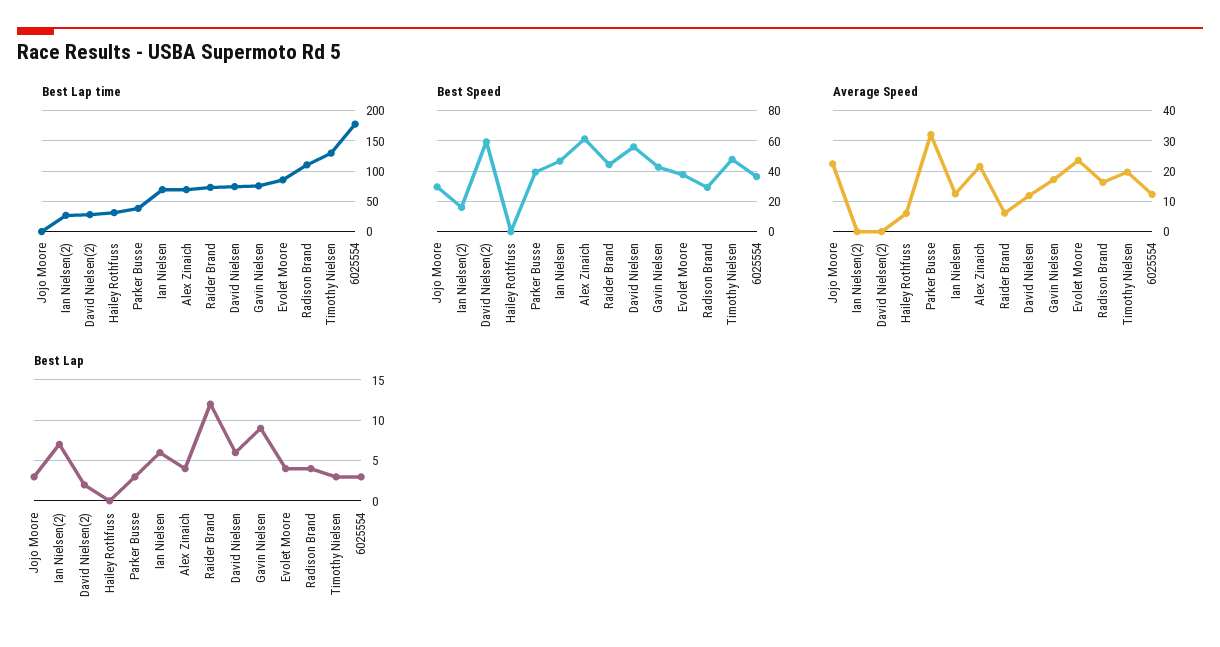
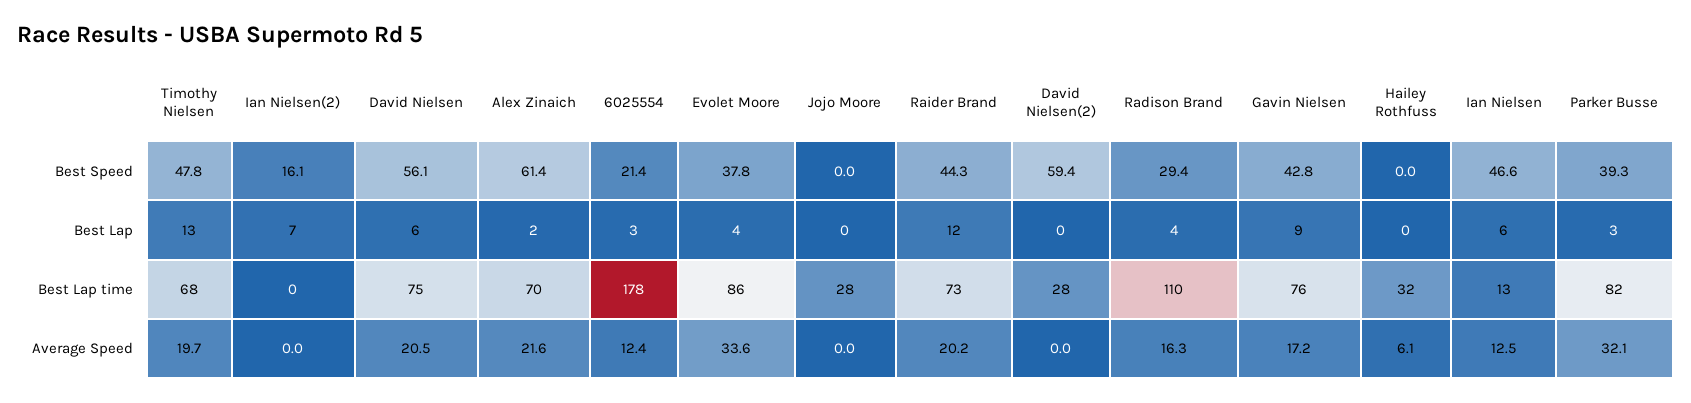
  {
    "Best Lap time": {
-     "Jojo Moore": 0,
+     "Jojo Moore": 28,
-     "Ian Nielsen(2)": 30,
+     "Ian Nielsen(2)": 0,
      "David Nielsen(2)": 28,
      "Hailey Rothfuss": 32,
-     "Parker Busse": 40,
+     "Parker Busse": 82,
-     "Ian Nielsen": 70,
+     "Ian Nielsen": 13,
      "Alex Zinaich": 70,
      "Raider Brand": 73,
      "David Nielsen": 75,
      "Gavin Nielsen": 76,
      "Evolet Moore": 86,
      "Radison Brand": 110,
-     "Timothy Nielsen": 130,
+     "Timothy Nielsen": 68,
      "6025554": 178
    },
    "Best Speed": {
-     "Jojo Moore": 30,
+     "Jojo Moore": 0,
      "Ian Nielsen(2)": 16.1,
      "David Nielsen(2)": 59.4,
      "Hailey Rothfuss": 0,
      "Parker Busse": 39.3,
      "Ian Nielsen": 46.6,
      "Alex Zinaich": 61.4,
      "Raider Brand": 44.3,
      "David Nielsen": 56.1,
      "Gavin Nielsen": 42.8,
      "Evolet Moore": 37.8,
      "Radison Brand": 29.4,
      "Timothy Nielsen": 47.8,
-     "6025554": 35
+     "6025554": 21.4
    },
    "Average Speed": {
-     "Jojo Moore": 22,
+     "Jojo Moore": 0,
      "Ian Nielsen(2)": 0,
      "David Nielsen(2)": 0,
      "Hailey Rothfuss": 6.1,
      "Parker Busse": 32.1,
      "Ian Nielsen": 12.5,
      "Alex Zinaich": 21.6,
-     "Raider Brand": 6,
+     "Raider Brand": 20.2,
-     "David Nielsen": 12,
+     "David Nielsen": 20.5,
      "Gavin Nielsen": 17.2,
-     "Evolet Moore": 24,
+     "Evolet Moore": 33.6,
      "Radison Brand": 16.3,
      "Timothy Nielsen": 19.7,
      "6025554": 12.4
    },
    "Best Lap": {
-     "Jojo Moore": 3,
+     "Jojo Moore": 0,
      "Ian Nielsen(2)": 7,
-     "David Nielsen(2)": 2,
+     "David Nielsen(2)": 0,
      "Hailey Rothfuss": 0,
      "Parker Busse": 3,
      "Ian Nielsen": 6,
-     "Alex Zinaich": 4,
+     "Alex Zinaich": 2,
      "Raider Brand": 12,
      "David Nielsen": 6,
      "Gavin Nielsen": 9,
      "Evolet Moore": 4,
      "Radison Brand": 4,
-     "Timothy Nielsen": 3,
+     "Timothy Nielsen": 13,
      "6025554": 3
    }
  }

